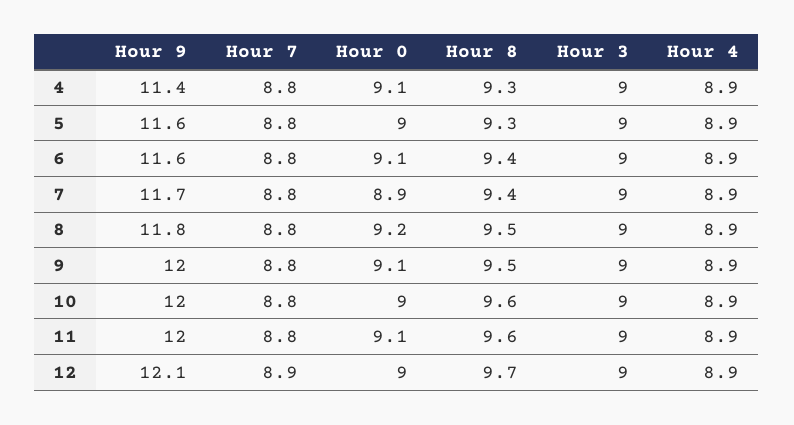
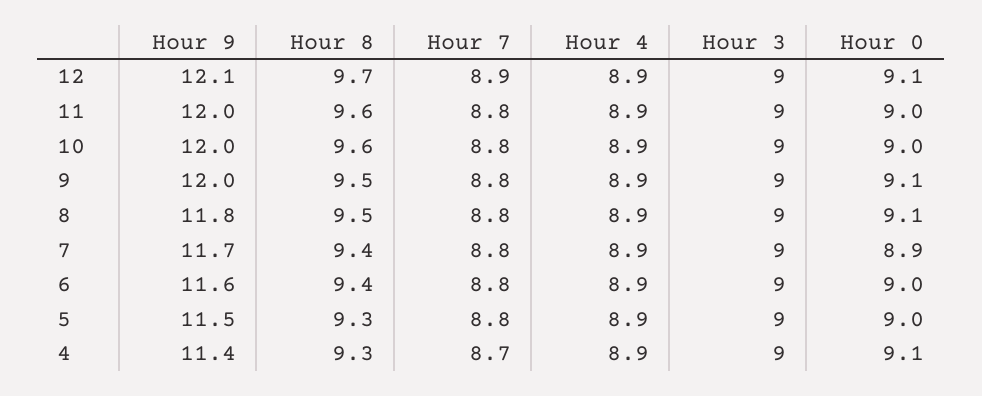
  {
    "Hour 9": {
      "4": 11.4,
-     "5": 11.6,
+     "5": 11.5,
      "6": 11.6,
      "7": 11.7,
      "8": 11.8,
      "9": 12,
      "10": 12,
      "11": 12,
      "12": 12.1
    },
    "Hour 7": {
-     "4": 8.8,
+     "4": 8.7,
      "5": 8.8,
      "6": 8.8,
      "7": 8.8,
      "8": 8.8,
      "9": 8.8,
      "10": 8.8,
      "11": 8.8,
      "12": 8.9
    },
    "Hour 0": {
      "4": 9.1,
      "5": 9,
-     "6": 9.1,
+     "6": 9,
      "7": 8.9,
-     "8": 9.2,
+     "8": 9.1,
      "9": 9.1,
      "10": 9,
-     "11": 9.1,
+     "11": 9,
-     "12": 9
+     "12": 9.1
    },
    "Hour 8": {
      "4": 9.3,
      "5": 9.3,
      "6": 9.4,
      "7": 9.4,
      "8": 9.5,
      "9": 9.5,
      "10": 9.6,
      "11": 9.6,
      "12": 9.7
    },
    "Hour 3": {
      "4": 9,
      "5": 9,
      "6": 9,
      "7": 9,
      "8": 9,
      "9": 9,
      "10": 9,
      "11": 9,
      "12": 9
    },
    "Hour 4": {
      "4": 8.9,
      "5": 8.9,
      "6": 8.9,
      "7": 8.9,
      "8": 8.9,
      "9": 8.9,
      "10": 8.9,
      "11": 8.9,
      "12": 8.9
    }
  }

